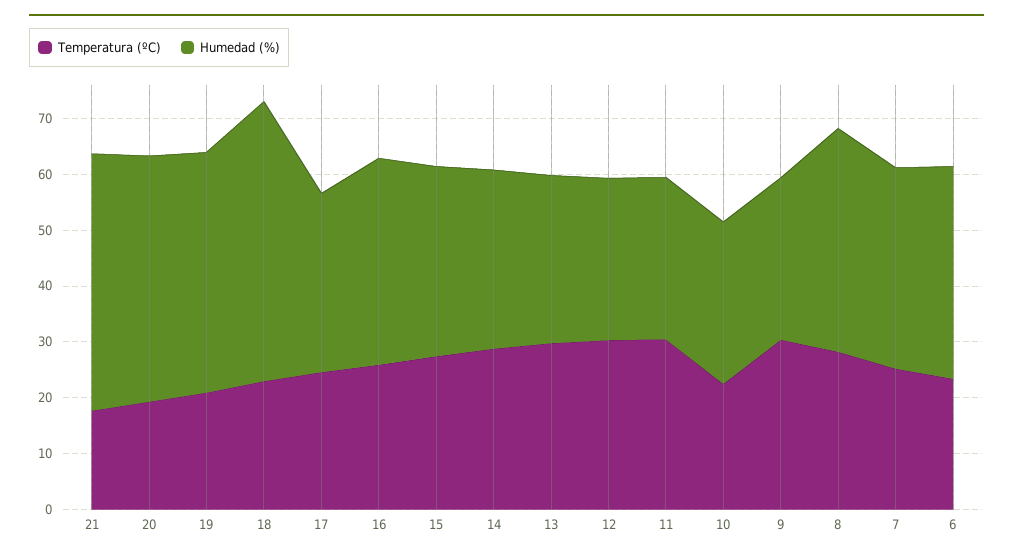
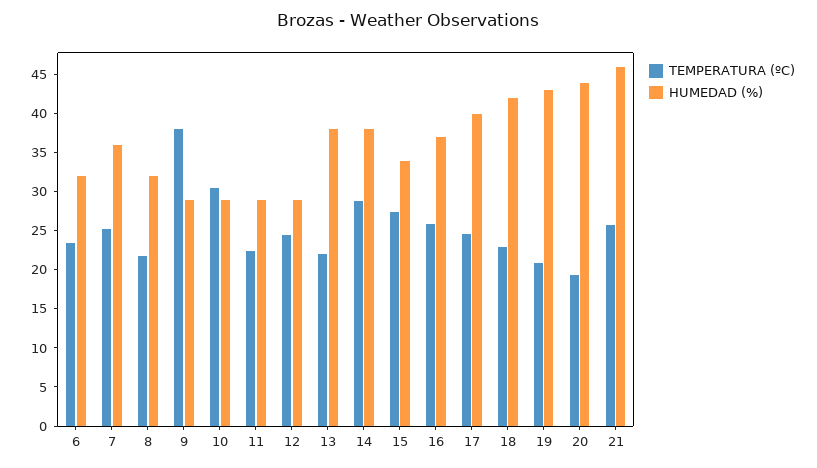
  {
    "Temperatura (ºC)": {
-     "21": 18,
+     "21": 25,
      "20": 20,
      "19": 20,
      "18": 24,
      "17": 24,
      "16": 26,
      "15": 28,
      "14": 28,
-     "13": 30,
+     "13": 22.5,
-     "12": 30,
+     "12": 25,
-     "11": 30,
+     "11": 22.5,
-     "10": 22,
+     "10": 30,
-     "9": 30,
+     "9": 37.5,
-     "8": 28,
+     "8": 22.5,
      "7": 26,
      "6": 24
    },
    "Humedad (%)": {
      "21": 46,
      "20": 44,
      "19": 44,
-     "18": 50,
+     "18": 42.5,
-     "17": 32,
+     "17": 40,
      "16": 38,
      "15": 34,
-     "14": 32,
+     "14": 37.5,
-     "13": 30,
+     "13": 37.5,
      "12": 30,
      "11": 30,
      "10": 30,
      "9": 30,
-     "8": 40,
+     "8": 32.5,
      "7": 36,
-     "6": 38
+     "6": 32.5
    }
  }

